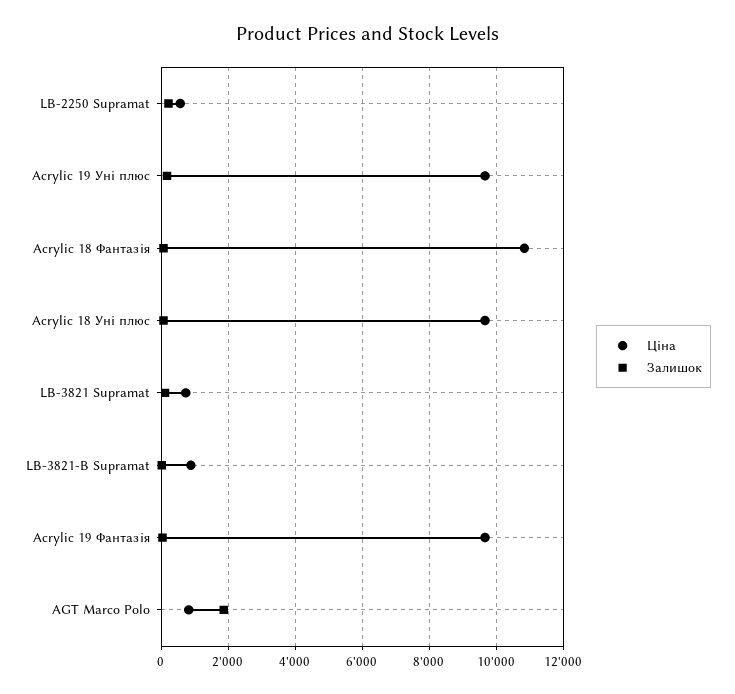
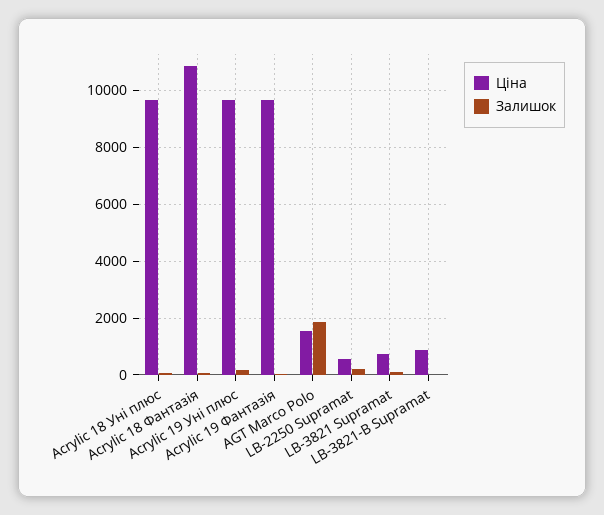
  {
    "Ціна": {
      "LB-2250 Supramat": 600,
      "Acrylic 19 Уні плюс": 9600,
      "Acrylic 18 Фантазія": 10800,
      "Acrylic 18 Уні плюс": 9600,
      "LB-3821 Supramat": 800,
      "LB-3821-В Supramat": 800,
      "Acrylic 19 Фантазія": 9600,
-     "AGT Marco Polo": 800
+     "AGT Marco Polo": 1500
    },
    "Залишок": {
      "LB-2250 Supramat": 200,
      "Acrylic 19 Уні плюс": 200,
      "Acrylic 18 Фантазія": 0,
      "Acrylic 18 Уні плюс": 0,
      "LB-3821 Supramat": 200,
      "LB-3821-В Supramat": 0,
      "Acrylic 19 Фантазія": 0,
      "AGT Marco Polo": 1800
    }
  }

